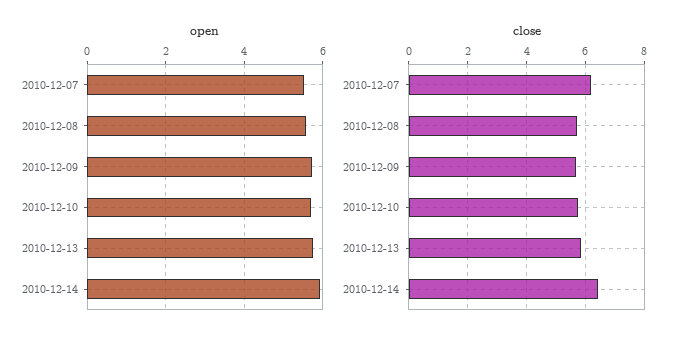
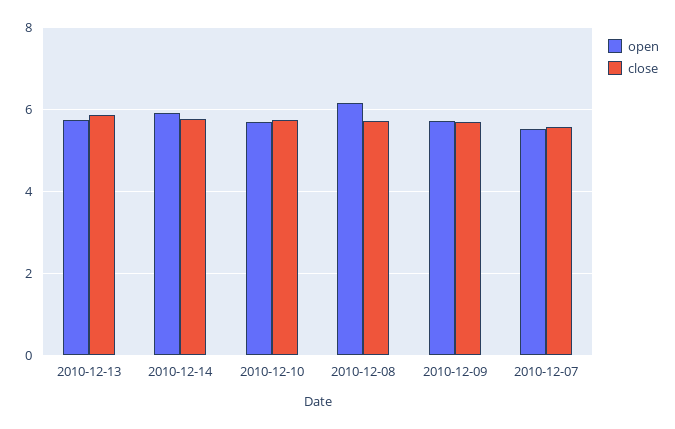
  {
    "open": {
      "2010-12-07": 5.6,
-     "2010-12-08": 5.6,
+     "2010-12-08": 6.2,
      "2010-12-09": 5.8,
      "2010-12-10": 5.6,
      "2010-12-13": 5.8,
      "2010-12-14": 6
    },
    "close": {
-     "2010-12-07": 6.25,
+     "2010-12-07": 5.6,
      "2010-12-08": 5.8,
      "2010-12-09": 5.6,
      "2010-12-10": 5.8,
      "2010-12-13": 5.8,
-     "2010-12-14": 6.5
+     "2010-12-14": 5.8
    }
  }

